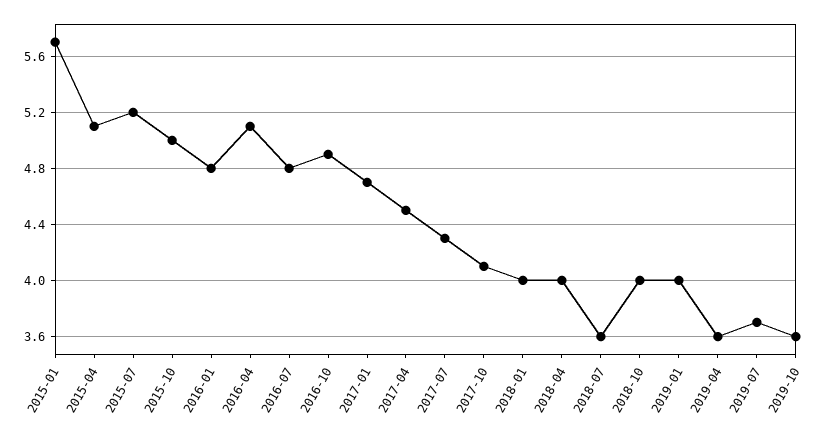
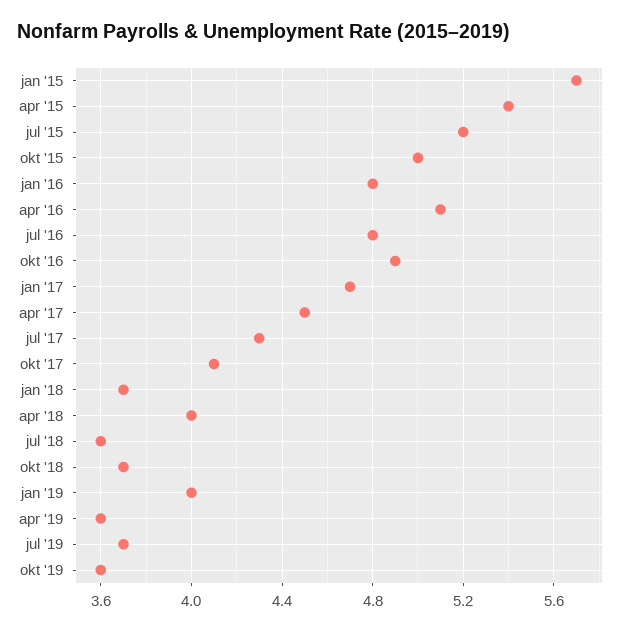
  {
    "2015-01": 5.7,
-   "2015-04": 5.1,
+   "2015-04": 5.4,
    "2015-07": 5.2,
    "2015-10": 5,
    "2016-01": 4.8,
    "2016-04": 5.1,
    "2016-07": 4.8,
    "2016-10": 4.9,
    "2017-01": 4.7,
    "2017-04": 4.5,
    "2017-07": 4.3,
    "2017-10": 4.1,
-   "2018-01": 4,
+   "2018-01": 3.7,
    "2018-04": 4,
    "2018-07": 3.6,
-   "2018-10": 4,
+   "2018-10": 3.7,
    "2019-01": 4,
    "2019-04": 3.6,
    "2019-07": 3.7,
    "2019-10": 3.6
  }

